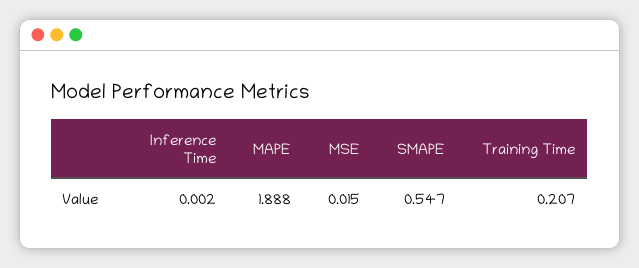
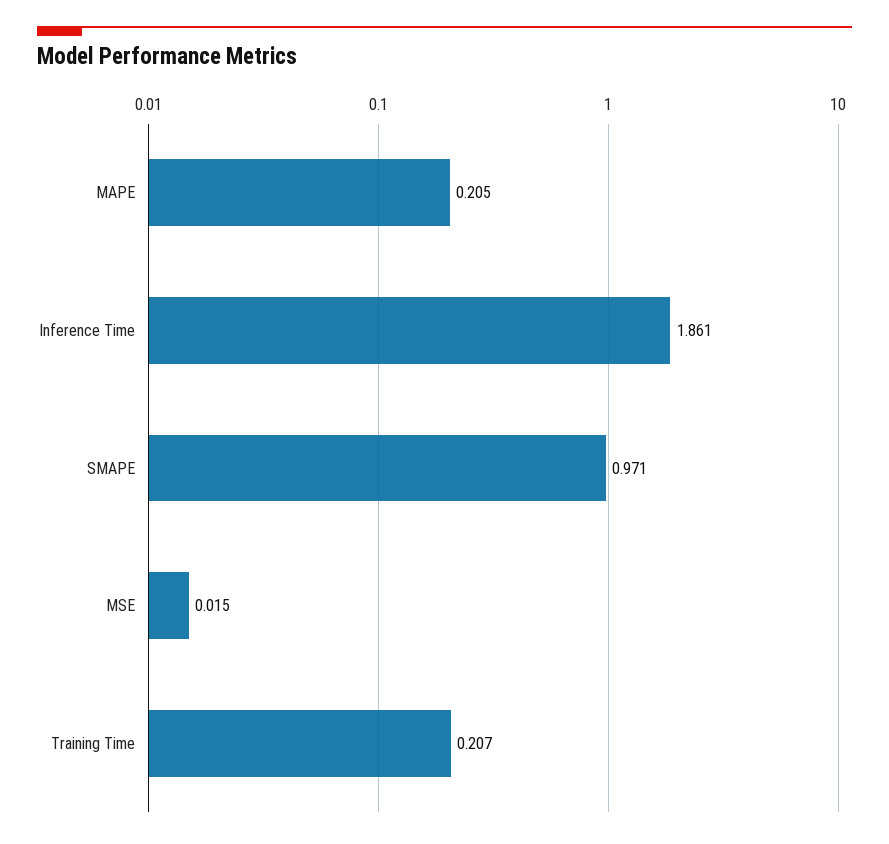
  {
-   "Inference Time": 0.002,
+   "Inference Time": 1.861,
-   "MAPE": 1.888,
+   "MAPE": 0.205,
    "MSE": 0.015,
-   "SMAPE": 0.547,
+   "SMAPE": 0.971,
    "Training Time": 0.207
  }

